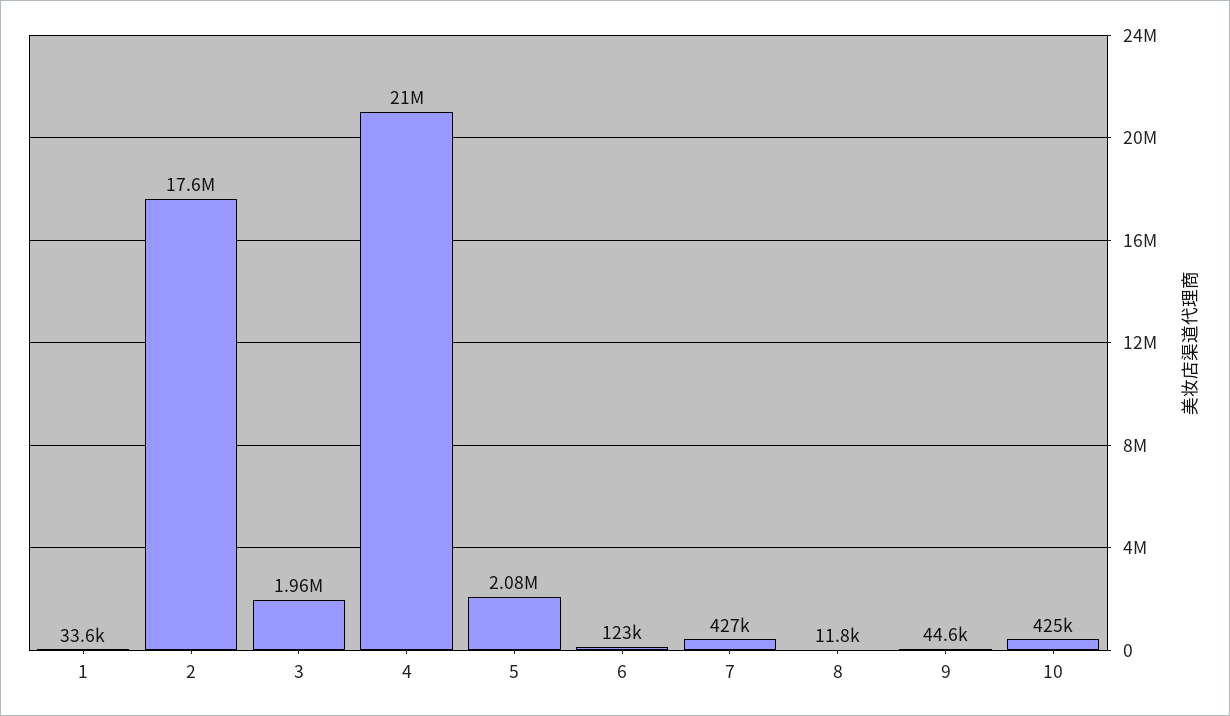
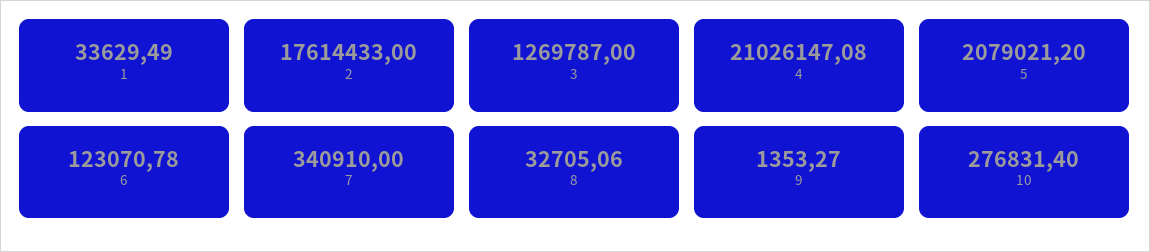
  {
    "1": 33629.49,
    "2": 17614433,
-   "3": 1960000,
+   "3": 1269787,
    "4": 21026147.08,
    "5": 2079021.2,
    "6": 123070.78,
-   "7": 427000,
+   "7": 340910,
-   "8": 11800,
+   "8": 32705.06,
-   "9": 44600,
+   "9": 1353.27,
-   "10": 425000
+   "10": 276831.4
  }

